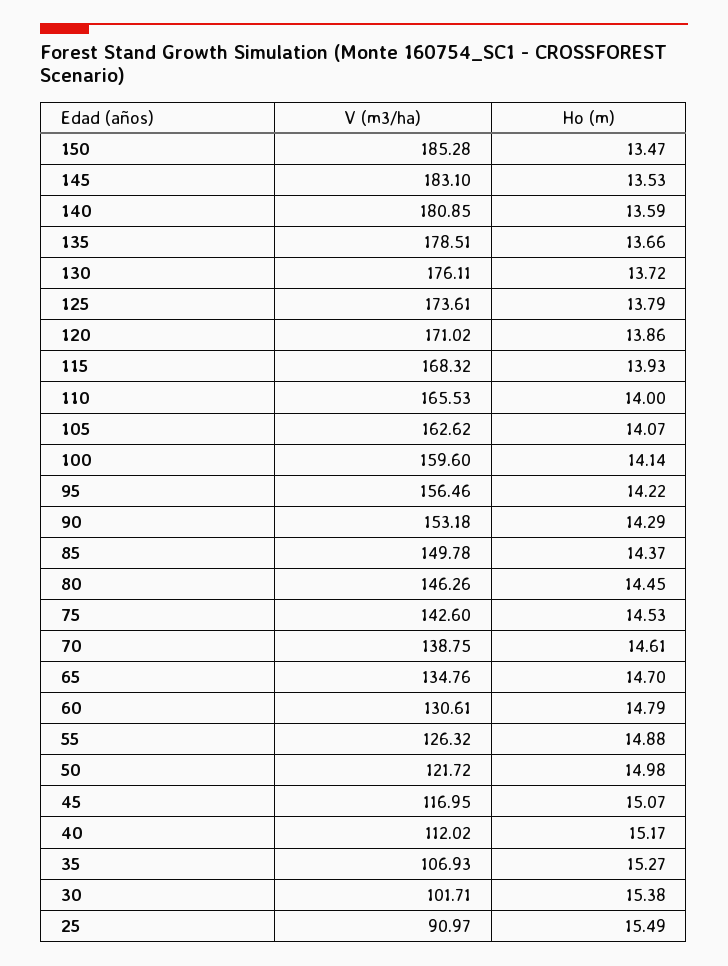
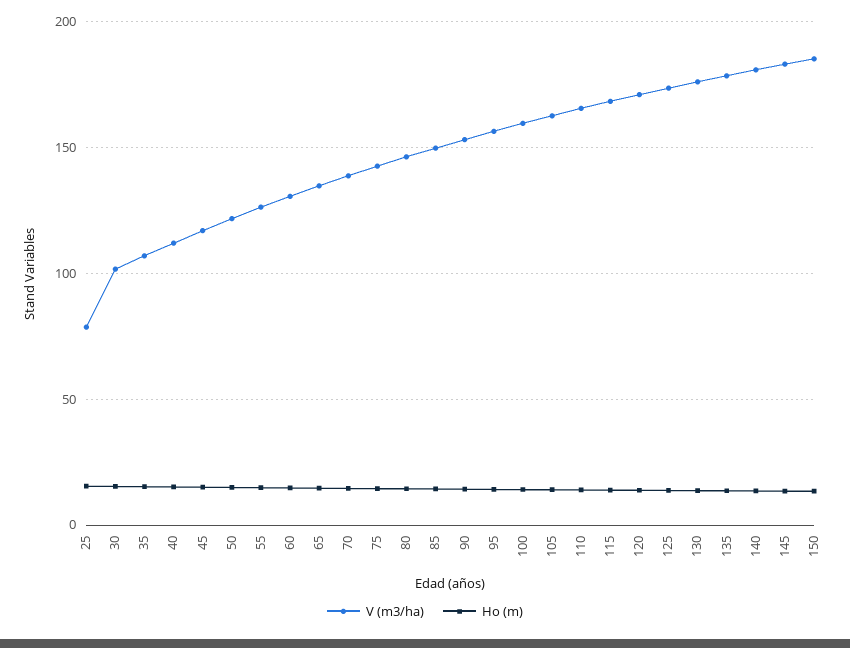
  {
    "V (m3/ha)": {
      "150": 185.28,
      "145": 183.1,
      "140": 180.85,
      "135": 178.51,
      "130": 176.11,
      "125": 173.61,
      "120": 171.02,
      "115": 168.32,
      "110": 165.53,
      "105": 162.62,
      "100": 159.6,
      "95": 156.46,
      "90": 153.18,
      "85": 149.78,
      "80": 146.26,
      "75": 142.6,
      "70": 138.75,
      "65": 134.76,
      "60": 130.61,
      "55": 126.32,
      "50": 121.72,
      "45": 116.95,
      "40": 112.02,
      "35": 106.93,
      "30": 101.71,
-     "25": 90.97
+     "25": 80
    },
    "Ho (m)": {
      "150": 13.47,
      "145": 13.53,
      "140": 13.59,
      "135": 13.66,
      "130": 13.72,
      "125": 13.79,
      "120": 13.86,
      "115": 13.93,
      "110": 14,
      "105": 14.07,
      "100": 14.14,
      "95": 14.22,
      "90": 14.29,
      "85": 14.37,
      "80": 14.45,
      "75": 14.53,
      "70": 14.61,
      "65": 14.7,
      "60": 14.79,
      "55": 14.88,
      "50": 14.98,
      "45": 15.07,
      "40": 15.17,
      "35": 15.27,
      "30": 15.38,
      "25": 15.49
    }
  }

